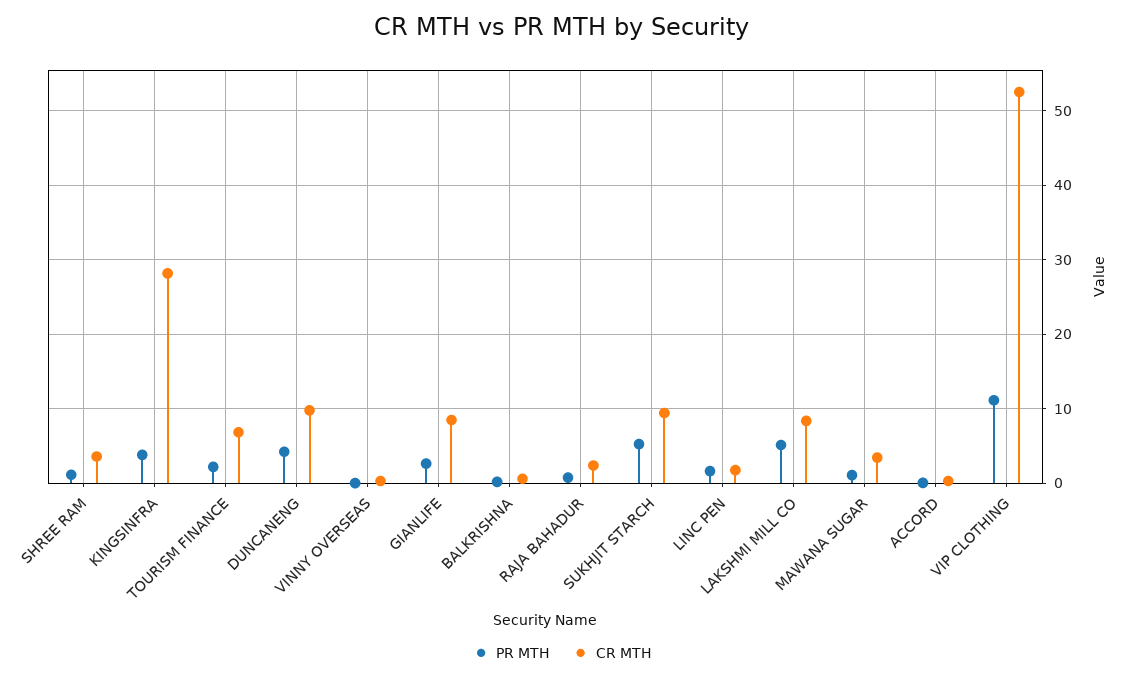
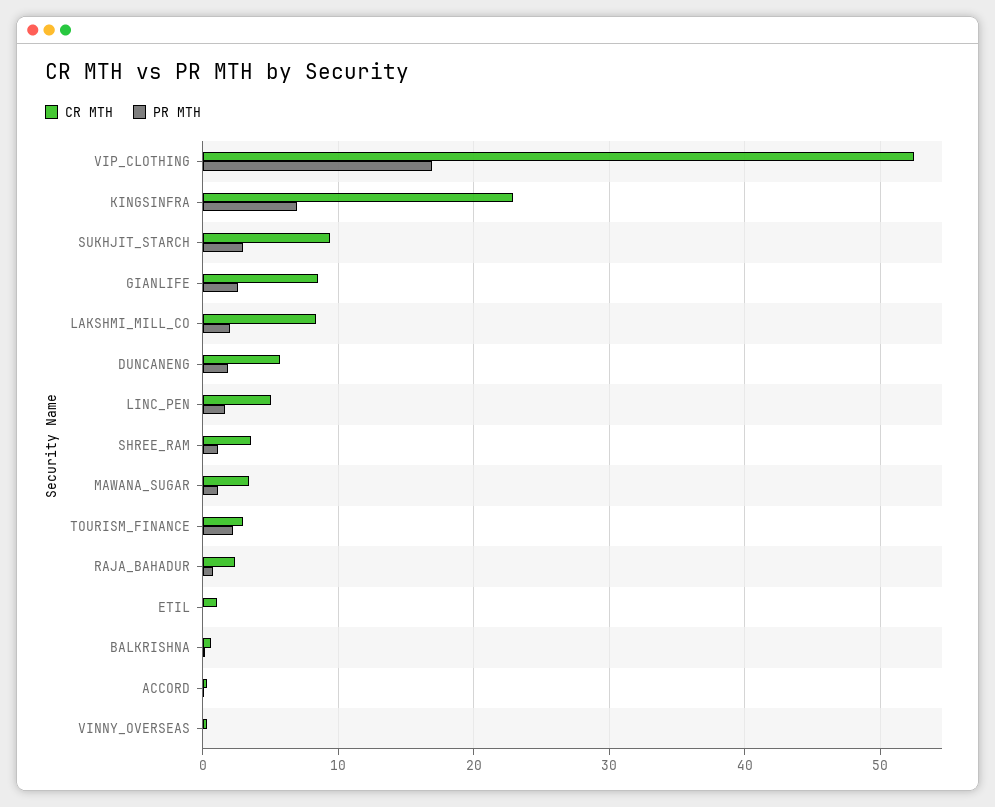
  {
    "PR MTH": {
      "SHREE RAM": 1,
-     "KINGSINFRA": 4,
+     "KINGSINFRA": 7,
      "TOURISM FINANCE": 2,
-     "DUNCANENG": 4,
+     "DUNCANENG": 2,
      "VINNY OVERSEAS": 0,
      "GIANLIFE": 3,
      "BALKRISHNA": 0,
      "RAJA BAHADUR": 1,
-     "SUKHJIT STARCH": 5,
+     "SUKHJIT STARCH": 3,
      "LINC PEN": 2,
-     "LAKSHMI MILL CO": 5,
+     "LAKSHMI MILL CO": 2,
      "MAWANA SUGAR": 1,
      "ACCORD": 0,
-     "VIP CLOTHING": 11
+     "VIP CLOTHING": 17,
+     "ETIL": 0
    },
    "CR MTH": {
      "SHREE RAM": 4,
-     "KINGSINFRA": 28,
+     "KINGSINFRA": 23,
-     "TOURISM FINANCE": 7,
+     "TOURISM FINANCE": 3,
-     "DUNCANENG": 10,
+     "DUNCANENG": 6,
      "VINNY OVERSEAS": 0,
      "GIANLIFE": 8,
      "BALKRISHNA": 1,
      "RAJA BAHADUR": 2,
      "SUKHJIT STARCH": 9,
-     "LINC PEN": 2,
+     "LINC PEN": 5,
      "LAKSHMI MILL CO": 8,
      "MAWANA SUGAR": 3,
      "ACCORD": 0,
-     "VIP CLOTHING": 52
+     "VIP CLOTHING": 52,
+     "ETIL": 1
    }
  }

